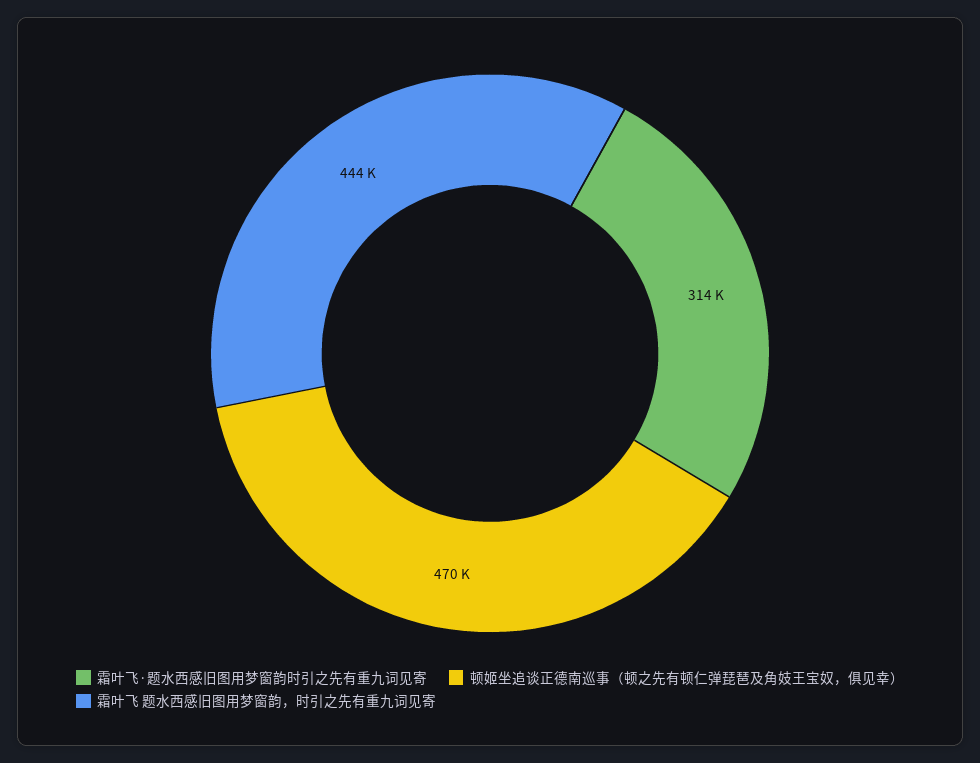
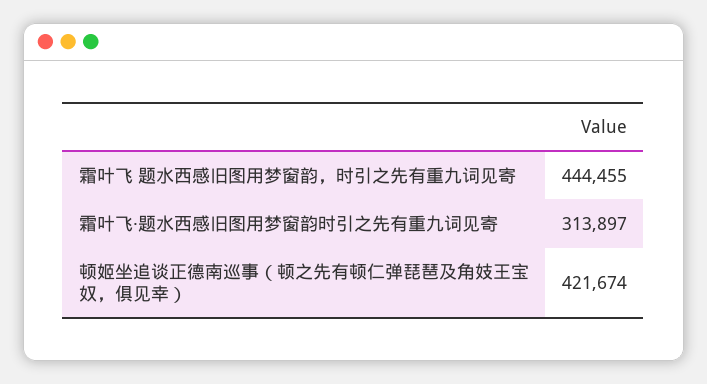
  {
    "霜叶飞·题水西感旧图用梦窗韵时引之先有重九词见寄": 313897,
-   "顿姬坐追谈正德南巡事（顿之先有顿仁弹琵琶及角妓王宝奴，俱见幸）": 470000,
+   "顿姬坐追谈正德南巡事（顿之先有顿仁弹琵琶及角妓王宝奴，俱见幸）": 421674,
    "霜叶飞 题水西感旧图用梦窗韵，时引之先有重九词见寄": 444455
  }

